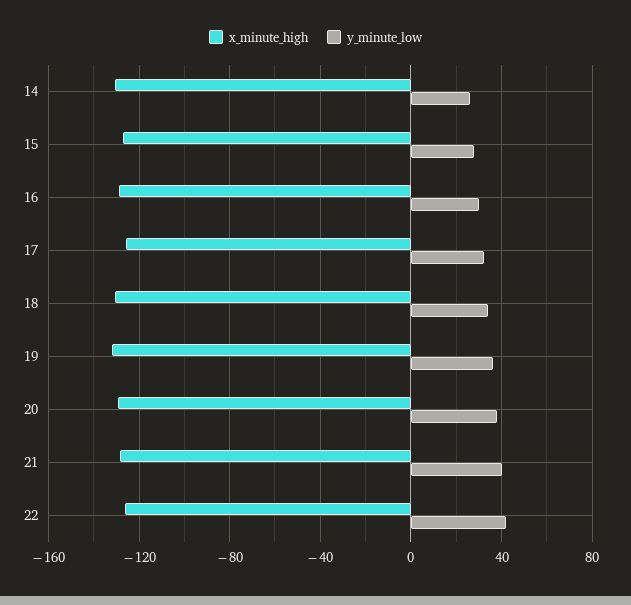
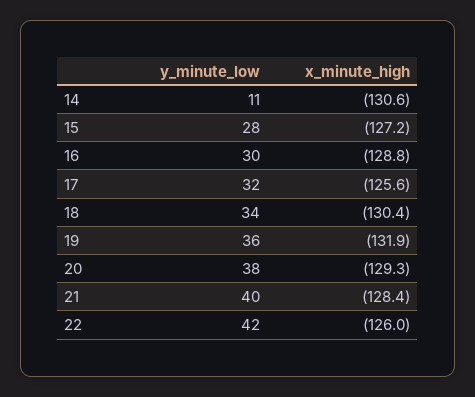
  {
    "x_minute_high": {
      "14": -130.6,
      "15": -127.2,
      "16": -128.8,
      "17": -125.6,
      "18": -130.4,
      "19": -131.9,
      "20": -129.3,
      "21": -128.4,
      "22": -126
    },
    "y_minute_low": {
-     "14": 25,
+     "14": 11,
      "15": 28,
      "16": 30,
      "17": 32,
      "18": 34,
      "19": 36,
      "20": 38,
      "21": 40,
      "22": 42
    }
  }

